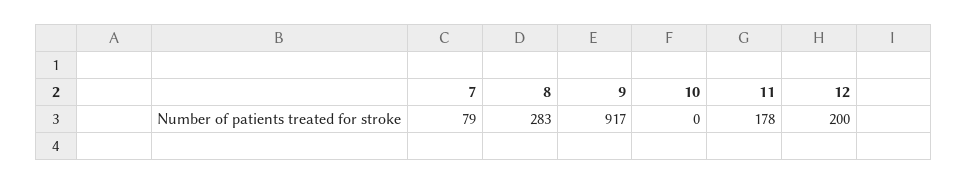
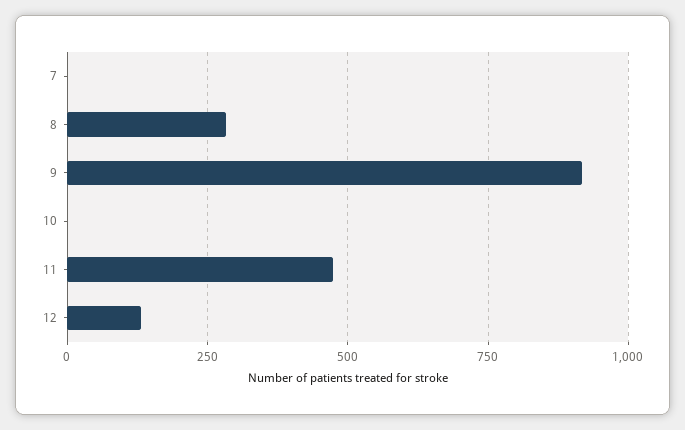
  {
-   "7": 79,
+   "7": 0,
    "8": 283,
    "9": 917,
    "10": 0,
-   "11": 178,
+   "11": 475,
-   "12": 200
+   "12": 125
  }

